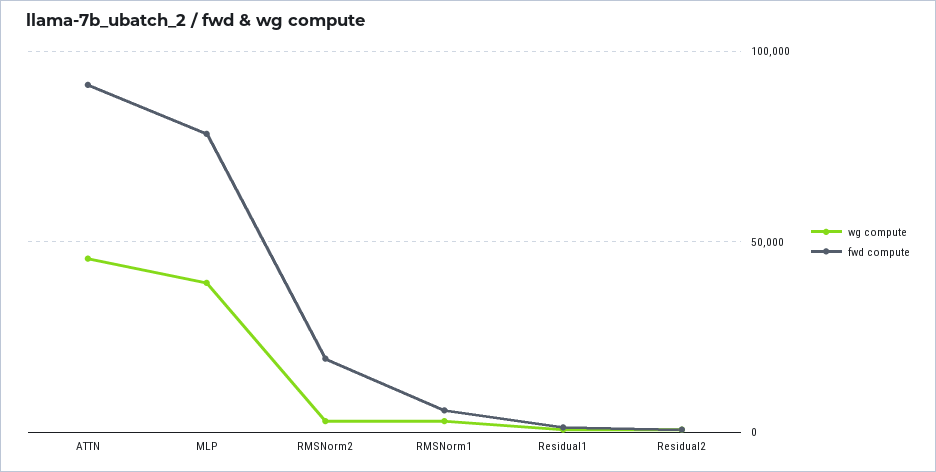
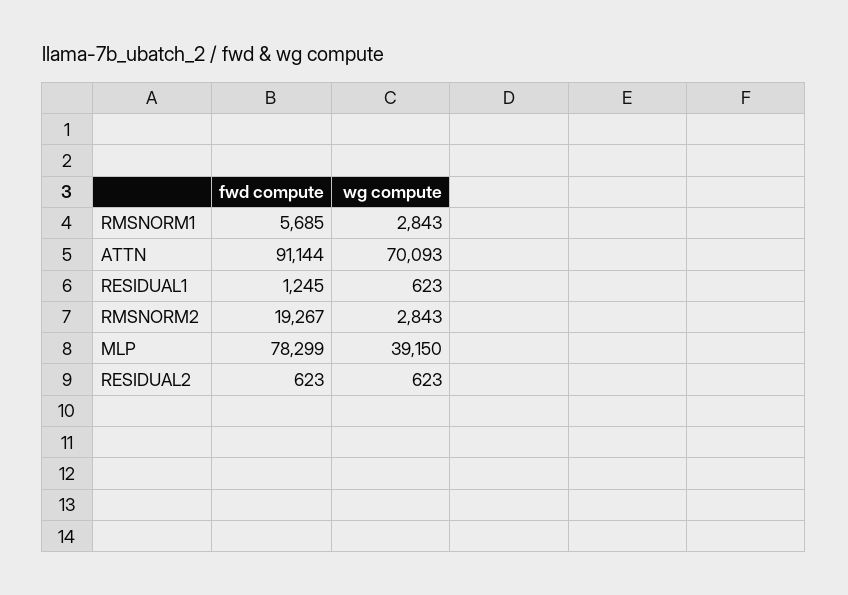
  {
    "wg compute": {
-     "ATTN": 45000,
+     "ATTN": 70093,
      "MLP": 39150,
      "RMSNorm2": 2843,
      "RMSNorm1": 2843,
      "Residual1": 623,
      "Residual2": 623
    },
    "fwd compute": {
      "ATTN": 91144,
      "MLP": 78299,
      "RMSNorm2": 19267,
      "RMSNorm1": 5685,
      "Residual1": 1245,
      "Residual2": 623
    }
  }

